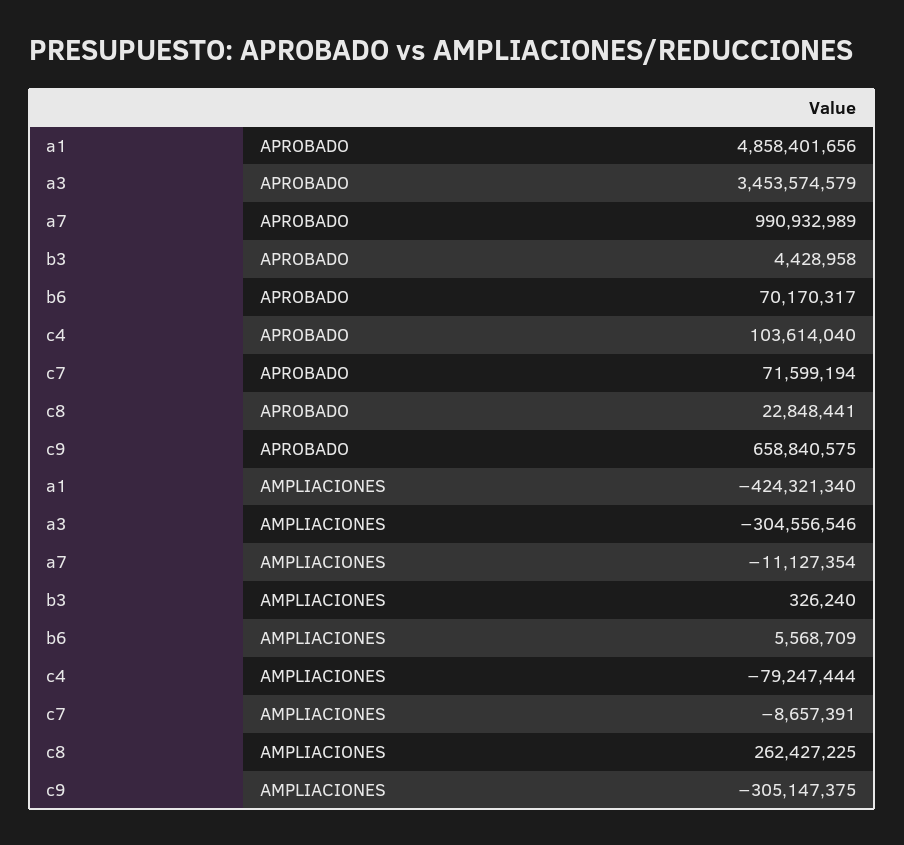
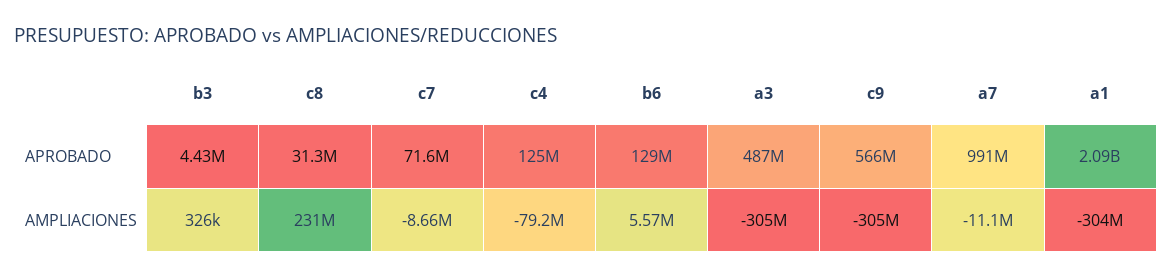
  {
    "a1": {
-     "APROBADO": 4858401656,
+     "APROBADO": 2090000000,
-     "AMPLIACIONES": -424321340
+     "AMPLIACIONES": -304000000
    },
    "a3": {
-     "APROBADO": 3453574579,
+     "APROBADO": 487000000,
      "AMPLIACIONES": -304556546
    },
    "a7": {
      "APROBADO": 990932989,
      "AMPLIACIONES": -11127354
    },
    "b3": {
      "APROBADO": 4428958,
      "AMPLIACIONES": 326240
    },
    "b6": {
-     "APROBADO": 70170317,
+     "APROBADO": 129000000,
      "AMPLIACIONES": 5568709
    },
    "c4": {
-     "APROBADO": 103614040,
+     "APROBADO": 125000000,
      "AMPLIACIONES": -79247444
    },
    "c7": {
      "APROBADO": 71599194,
      "AMPLIACIONES": -8657391
    },
    "c8": {
-     "APROBADO": 22848441,
+     "APROBADO": 31300000,
-     "AMPLIACIONES": 262427225
+     "AMPLIACIONES": 231000000
    },
    "c9": {
-     "APROBADO": 658840575,
+     "APROBADO": 566000000,
      "AMPLIACIONES": -305147375
    }
  }

